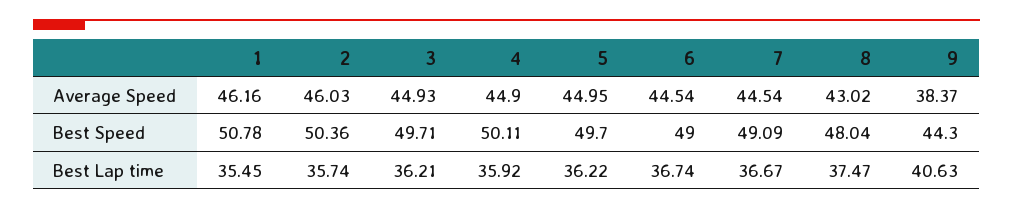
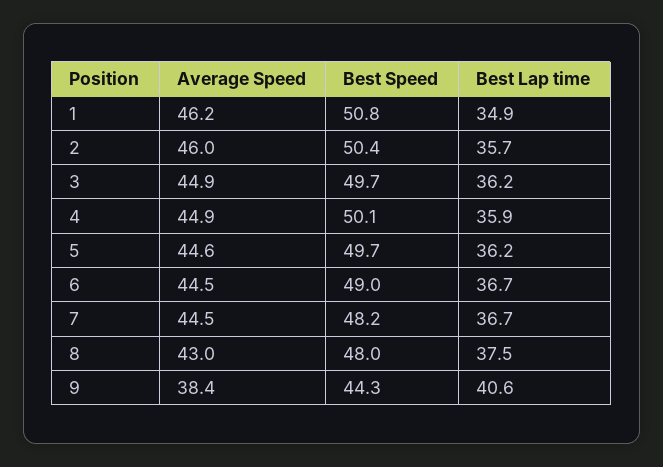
  {
    "1": {
      "Average Speed": 46.16,
      "Best Speed": 50.78,
-     "Best Lap time": 35.45
+     "Best Lap time": 34.9
    },
    "2": {
      "Average Speed": 46.03,
      "Best Speed": 50.36,
      "Best Lap time": 35.74
    },
    "3": {
      "Average Speed": 44.93,
      "Best Speed": 49.71,
      "Best Lap time": 36.21
    },
    "4": {
      "Average Speed": 44.9,
      "Best Speed": 50.11,
      "Best Lap time": 35.92
    },
    "5": {
-     "Average Speed": 44.95,
+     "Average Speed": 44.6,
      "Best Speed": 49.7,
      "Best Lap time": 36.22
    },
    "6": {
      "Average Speed": 44.54,
      "Best Speed": 49,
      "Best Lap time": 36.74
    },
    "7": {
      "Average Speed": 44.54,
-     "Best Speed": 49.09,
+     "Best Speed": 48.2,
      "Best Lap time": 36.67
    },
    "8": {
      "Average Speed": 43.02,
      "Best Speed": 48.04,
      "Best Lap time": 37.47
    },
    "9": {
      "Average Speed": 38.37,
      "Best Speed": 44.3,
      "Best Lap time": 40.63
    }
  }

